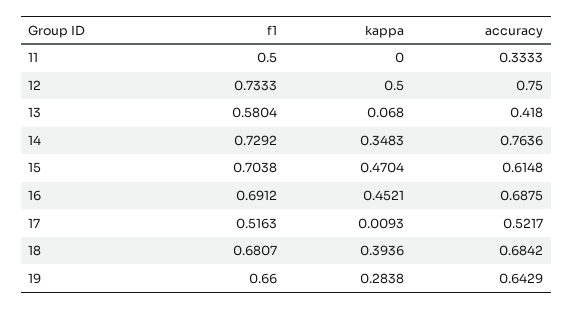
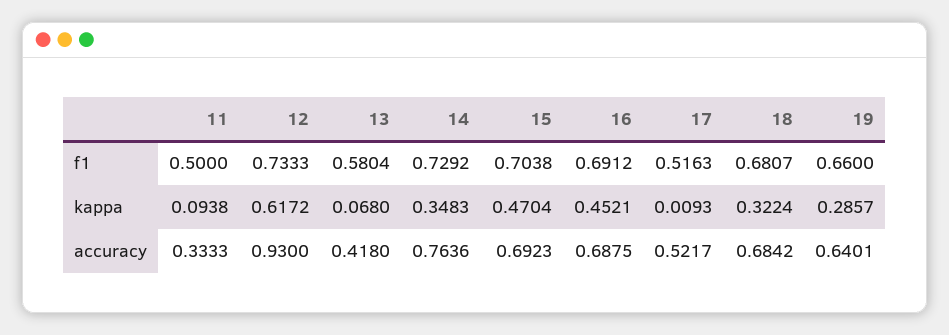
  {
    "f1": {
      "11": 0.5,
      "12": 0.7333,
      "13": 0.5804,
      "14": 0.7292,
      "15": 0.7038,
      "16": 0.6912,
      "17": 0.5163,
      "18": 0.6807,
      "19": 0.66
    },
    "kappa": {
-     "11": 0,
+     "11": 0.0938,
-     "12": 0.5,
+     "12": 0.6172,
      "13": 0.068,
      "14": 0.3483,
      "15": 0.4704,
      "16": 0.4521,
      "17": 0.0093,
-     "18": 0.3936,
+     "18": 0.3224,
-     "19": 0.2838
+     "19": 0.2857
    },
    "accuracy": {
      "11": 0.3333,
-     "12": 0.75,
+     "12": 0.93,
      "13": 0.418,
      "14": 0.7636,
-     "15": 0.6148,
+     "15": 0.6923,
      "16": 0.6875,
      "17": 0.5217,
      "18": 0.6842,
-     "19": 0.6429
+     "19": 0.6401
    }
  }

